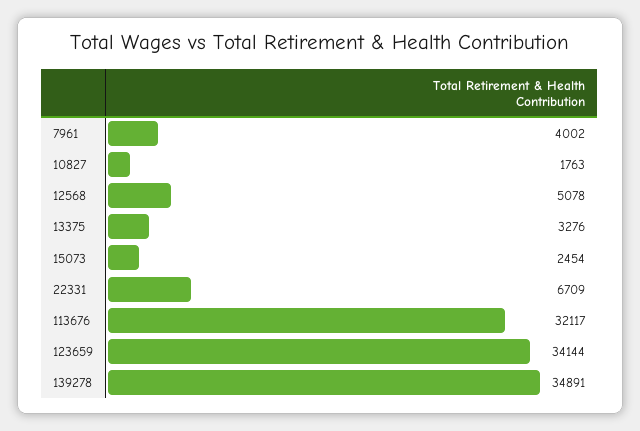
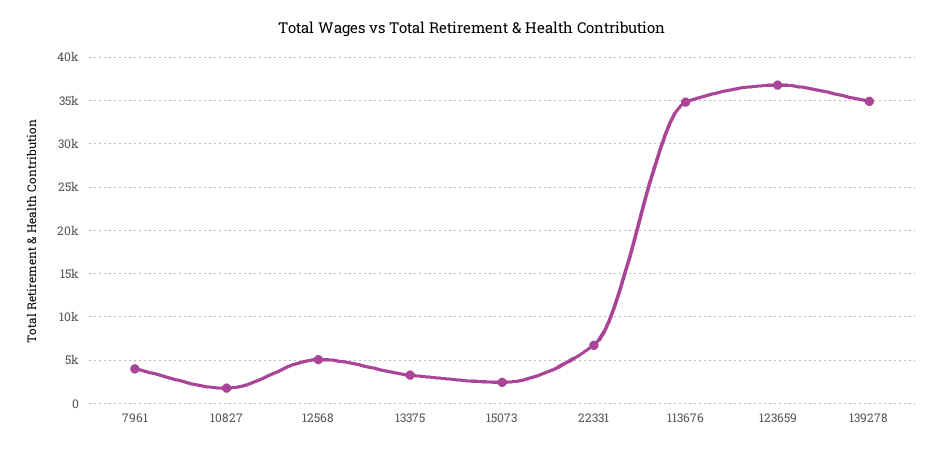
  {
    "7961": 4002,
    "10827": 1763,
    "12568": 5078,
    "13375": 3276,
    "15073": 2454,
    "22331": 6709,
-   "113676": 32117,
+   "113676": 35000,
-   "123659": 34144,
+   "123659": 37000,
    "139278": 34891
  }

